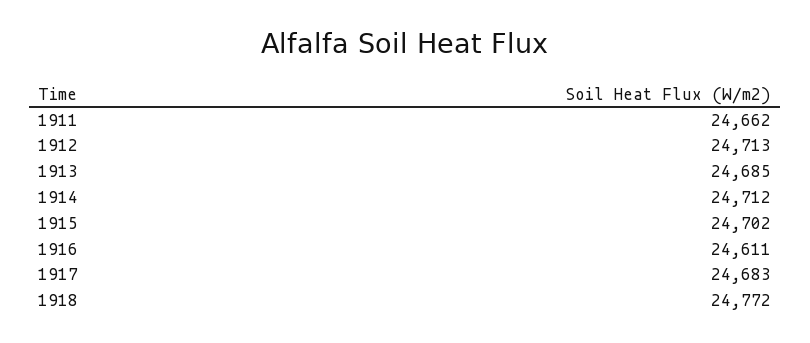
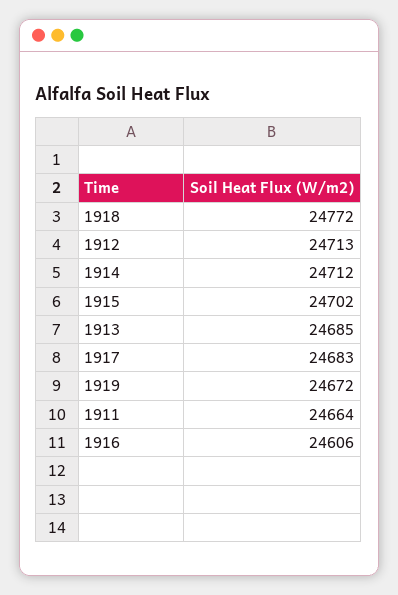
  {
-   "1911": 24662,
+   "1911": 24664,
    "1912": 24713,
    "1913": 24685,
    "1914": 24712,
    "1915": 24702,
-   "1916": 24611,
+   "1916": 24606,
    "1917": 24683,
-   "1918": 24772
+   "1918": 24772,
+   "1919": 24672
  }

